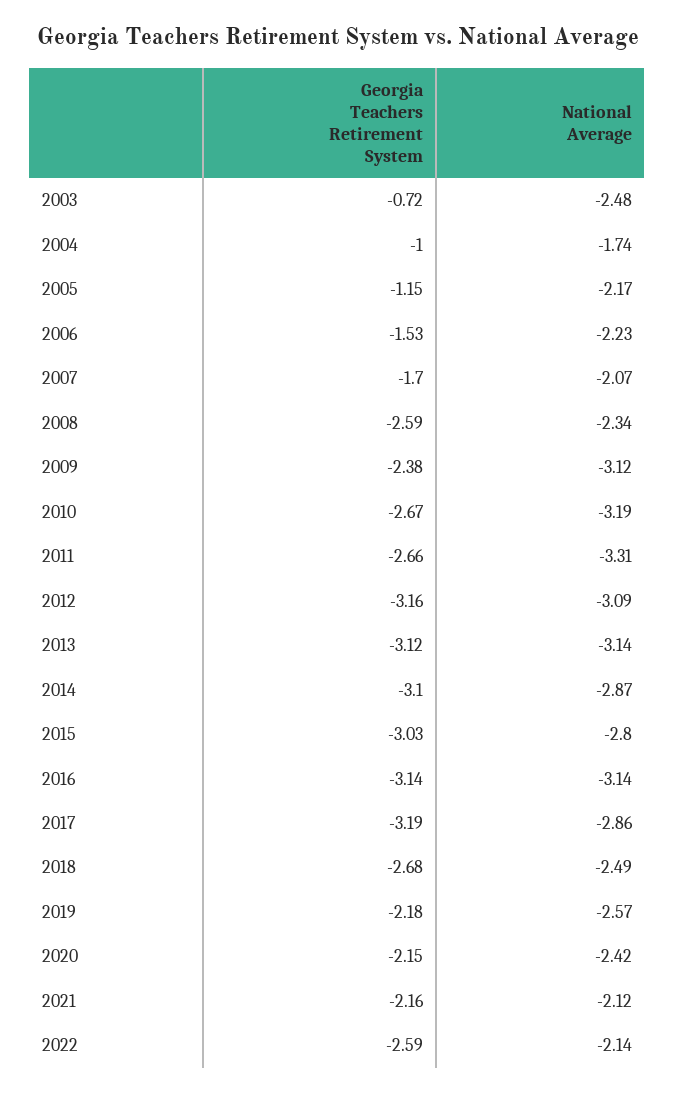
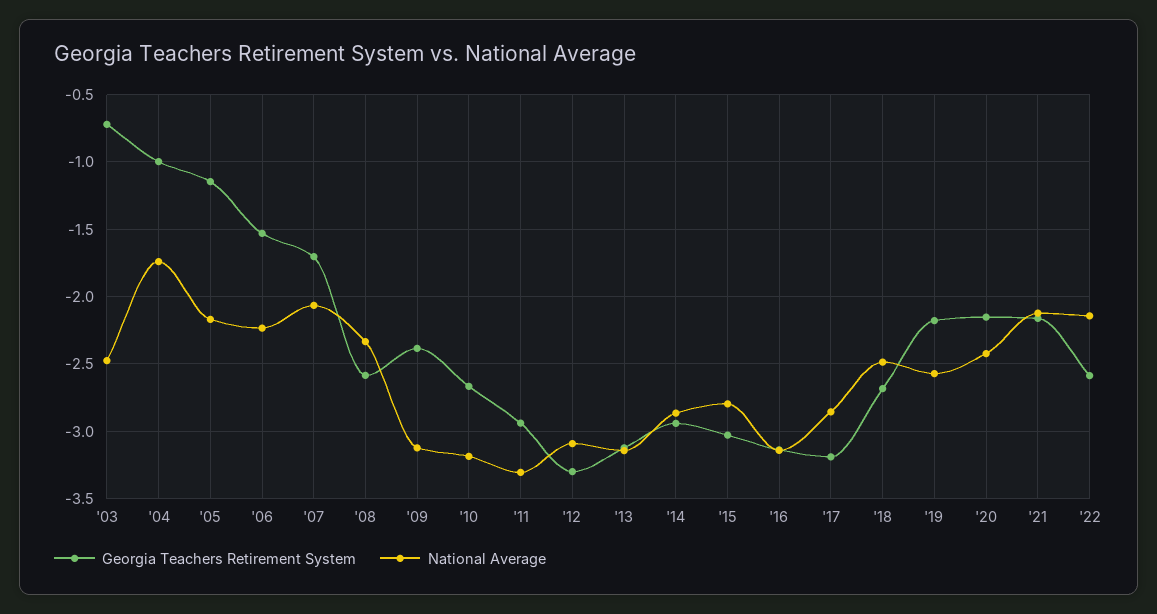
  {
    "Georgia Teachers Retirement System": {
      "2003": -0.72,
      "2004": -1,
      "2005": -1.15,
      "2006": -1.53,
      "2007": -1.7,
      "2008": -2.59,
      "2009": -2.38,
      "2010": -2.67,
-     "2011": -2.66,
+     "2011": -2.95,
-     "2012": -3.16,
+     "2012": -3.3,
      "2013": -3.12,
-     "2014": -3.1,
+     "2014": -2.95,
      "2015": -3.03,
      "2016": -3.14,
      "2017": -3.19,
      "2018": -2.68,
      "2019": -2.18,
      "2020": -2.15,
      "2021": -2.16,
      "2022": -2.59
    },
    "National Average": {
      "2003": -2.48,
      "2004": -1.74,
      "2005": -2.17,
      "2006": -2.23,
      "2007": -2.07,
      "2008": -2.34,
      "2009": -3.12,
      "2010": -3.19,
      "2011": -3.31,
      "2012": -3.09,
      "2013": -3.14,
      "2014": -2.87,
      "2015": -2.8,
      "2016": -3.14,
      "2017": -2.86,
      "2018": -2.49,
      "2019": -2.57,
      "2020": -2.42,
      "2021": -2.12,
      "2022": -2.14
    }
  }

